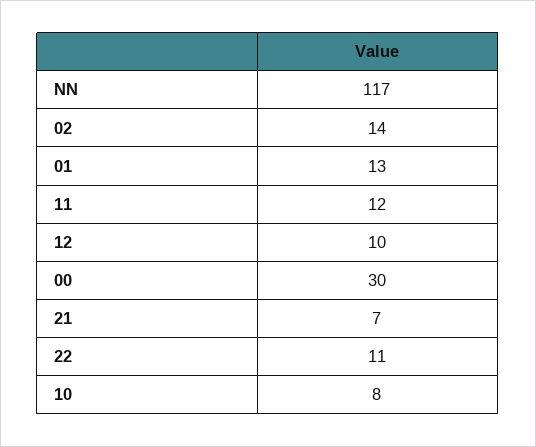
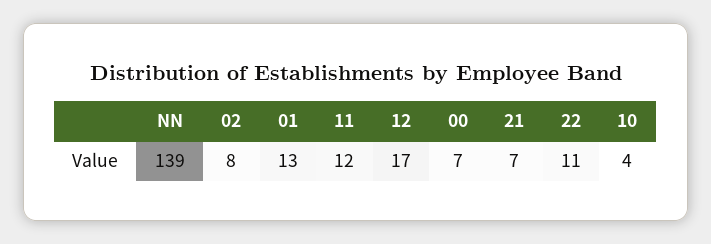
  {
-   "NN": 117,
+   "NN": 139,
-   "02": 14,
+   "02": 8,
    "01": 13,
    "11": 12,
-   "12": 10,
+   "12": 17,
-   "00": 30,
+   "00": 7,
    "21": 7,
    "22": 11,
-   "10": 8
+   "10": 4
  }

